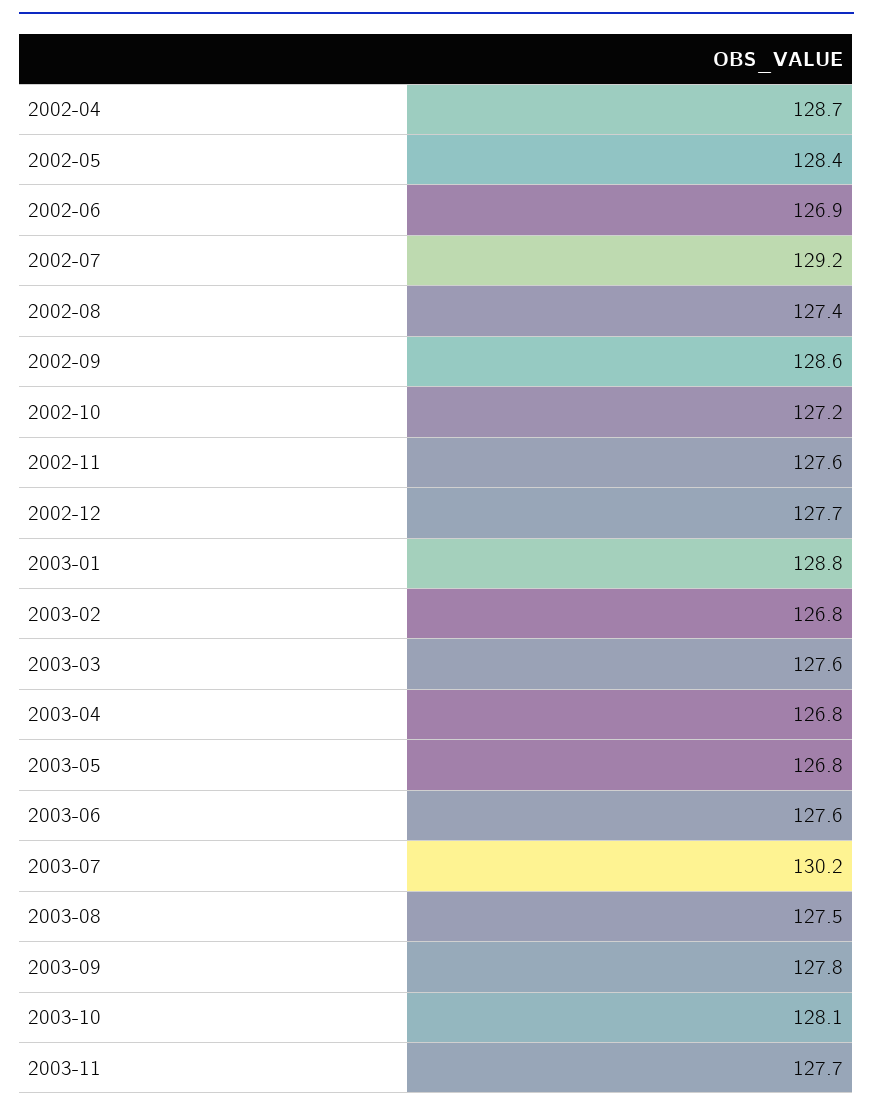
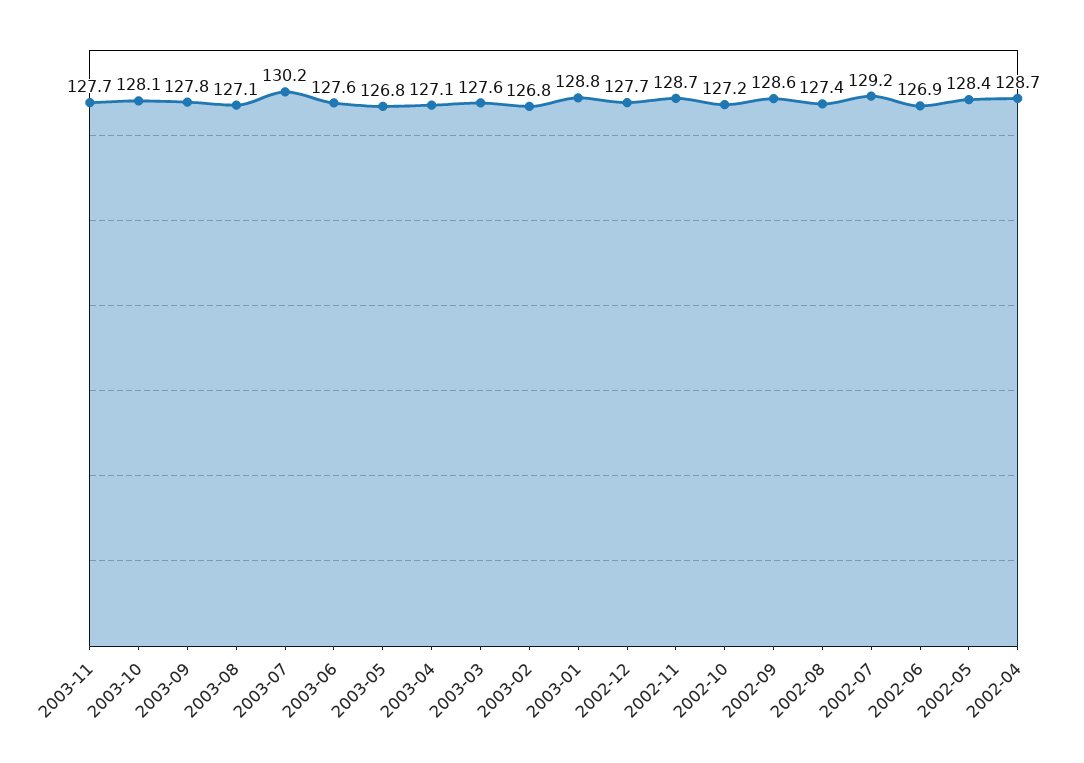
  {
    "2002-04": 128.7,
    "2002-05": 128.4,
    "2002-06": 126.9,
    "2002-07": 129.2,
    "2002-08": 127.4,
    "2002-09": 128.6,
    "2002-10": 127.2,
-   "2002-11": 127.6,
+   "2002-11": 128.7,
    "2002-12": 127.7,
    "2003-01": 128.8,
    "2003-02": 126.8,
    "2003-03": 127.6,
-   "2003-04": 126.8,
+   "2003-04": 127.1,
    "2003-05": 126.8,
    "2003-06": 127.6,
    "2003-07": 130.2,
-   "2003-08": 127.5,
+   "2003-08": 127.1,
    "2003-09": 127.8,
    "2003-10": 128.1,
    "2003-11": 127.7
  }

